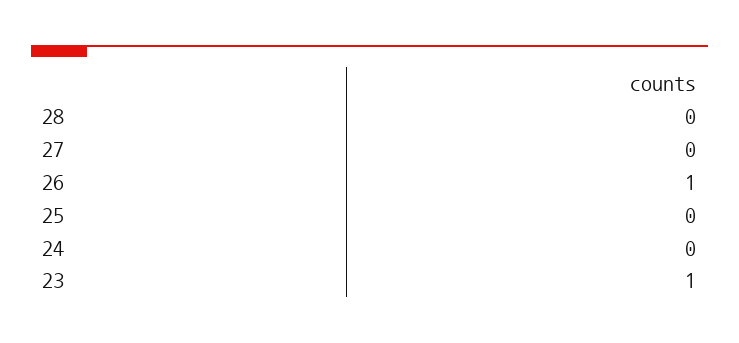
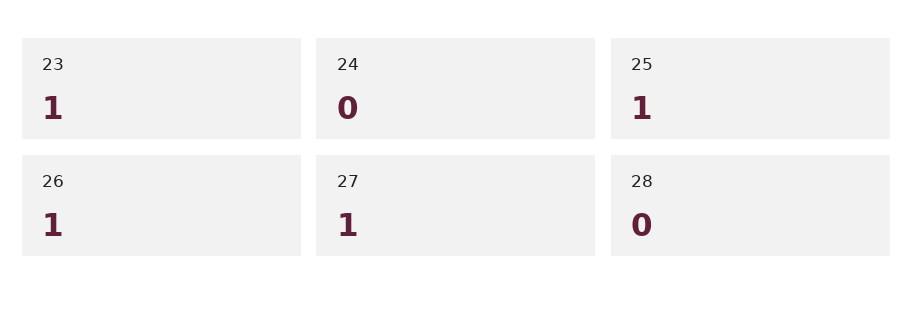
  {
    "28": 0,
-   "27": 0,
+   "27": 1,
    "26": 1,
-   "25": 0,
+   "25": 1,
    "24": 0,
    "23": 1
  }

